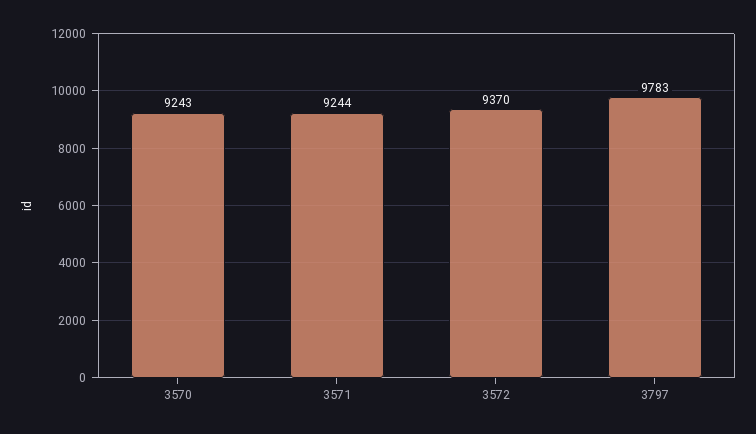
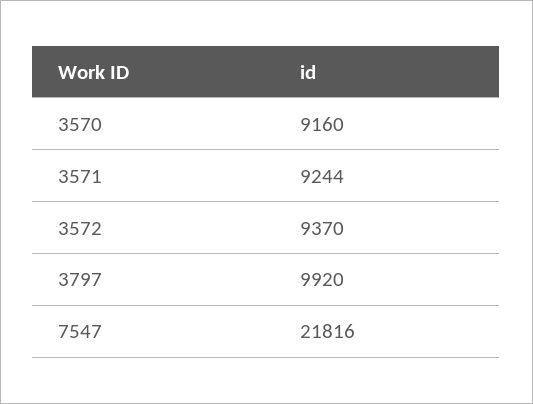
  {
-   "3570": 9243,
+   "3570": 9160,
    "3571": 9244,
    "3572": 9370,
-   "3797": 9783
+   "3797": 9920,
+   "7547": 21816
  }

